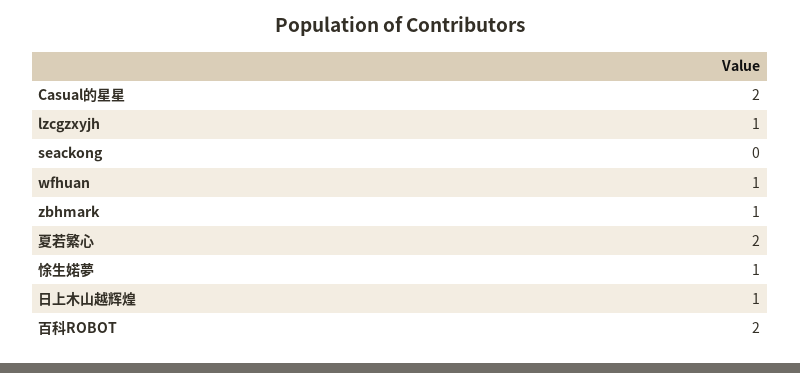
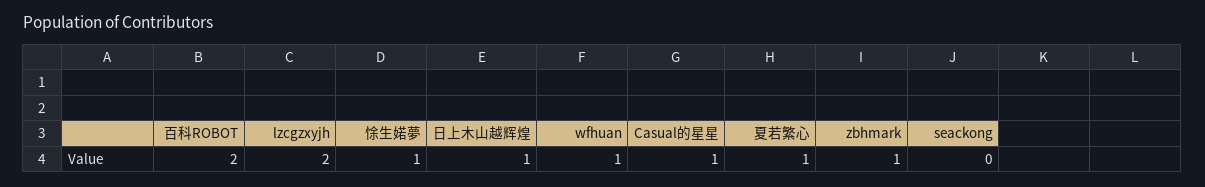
  {
-   "Casual的星星": 2,
+   "Casual的星星": 1,
-   "lzcgzxyjh": 1,
+   "lzcgzxyjh": 2,
    "seackong": 0,
    "wfhuan": 1,
    "zbhmark": 1,
-   "夏若繁心": 2,
+   "夏若繁心": 1,
    "悇生婼夢": 1,
    "日上木山越辉煌": 1,
    "百科ROBOT": 2
  }

